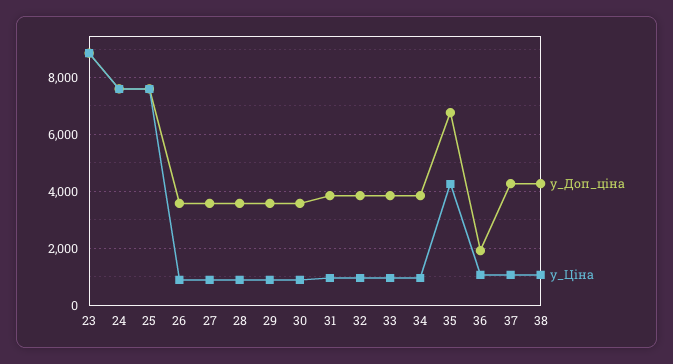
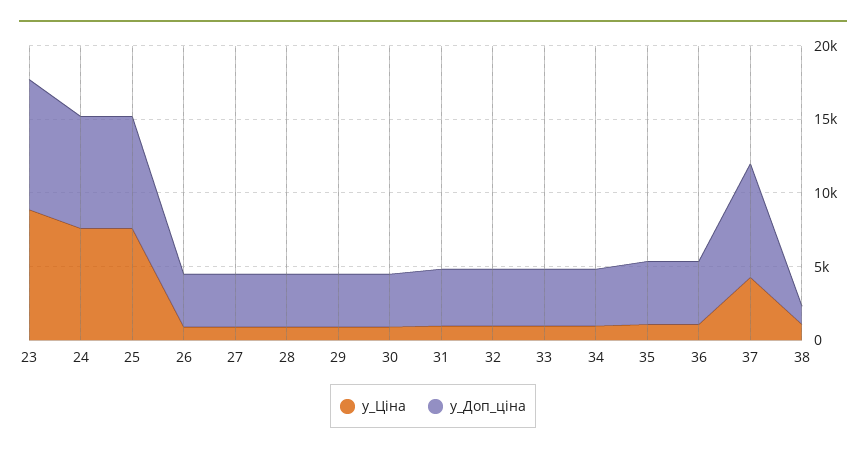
  {
    "y_Доп_ціна": {
      "23": 8750,
      "24": 7500,
      "25": 7500,
      "26": 3500,
      "27": 3500,
      "28": 3500,
      "29": 3500,
      "30": 3500,
      "31": 3750,
      "32": 3750,
      "33": 3750,
      "34": 3750,
-     "35": 6750,
+     "35": 4000,
-     "36": 2000,
+     "36": 4000,
-     "37": 4250,
+     "37": 8000,
-     "38": 4250
+     "38": 1000
    },
    "y_Ціна": {
      "23": 8750,
      "24": 7500,
      "25": 7500,
      "26": 1000,
      "27": 1000,
      "28": 1000,
      "29": 1000,
      "30": 1000,
      "31": 1000,
      "32": 1000,
      "33": 1000,
      "34": 1000,
-     "35": 4250,
+     "35": 1000,
      "36": 1000,
-     "37": 1000,
+     "37": 4000,
      "38": 1000
    }
  }

